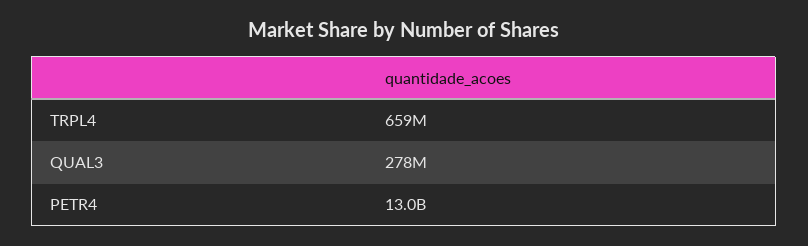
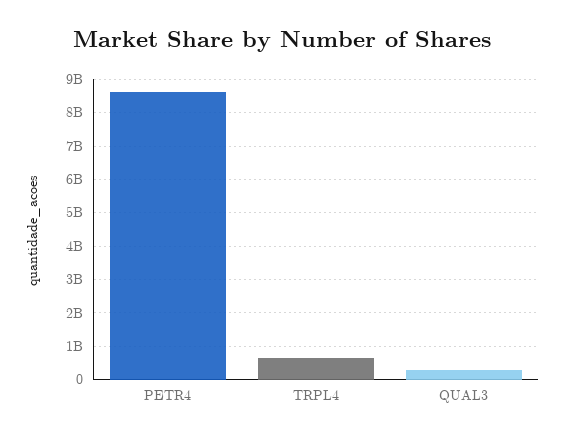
  {
    "TRPL4": 659000000,
    "QUAL3": 278000000,
-   "PETR4": 13000000000
+   "PETR4": 8600000000
  }

